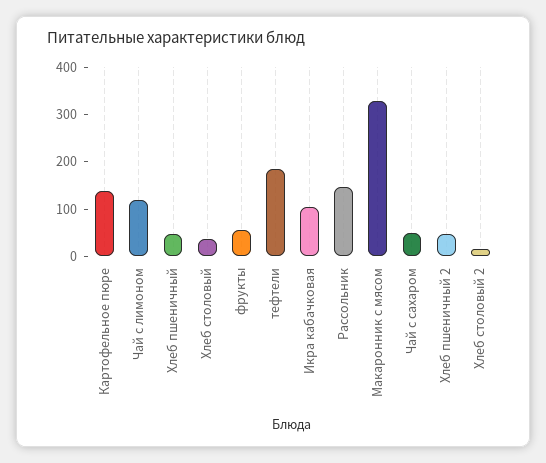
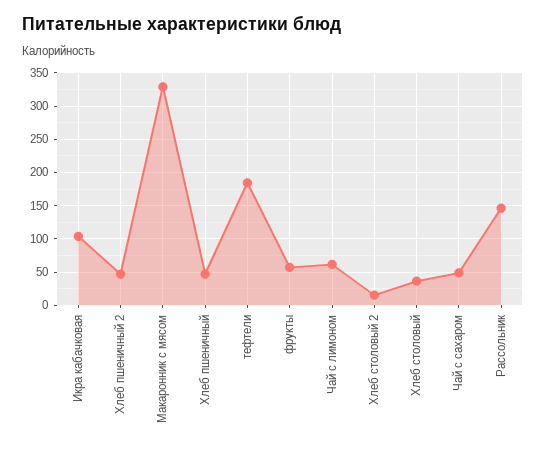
  {
-   "Картофельное пюре": 140,
-   "Чай с лимоном": 120,
+   "Чай с лимоном": 60,
    "Хлеб пшеничный": 50,
    "Хлеб столовый": 40,
    "фрукты": 60,
    "тефтели": 180,
    "Икра кабачковая": 100,
    "Рассольник": 150,
    "Макаронник с мясом": 330,
    "Чай с сахаром": 50,
    "Хлеб пшеничный 2": 50,
    "Хлеб столовый 2": 20
  }

